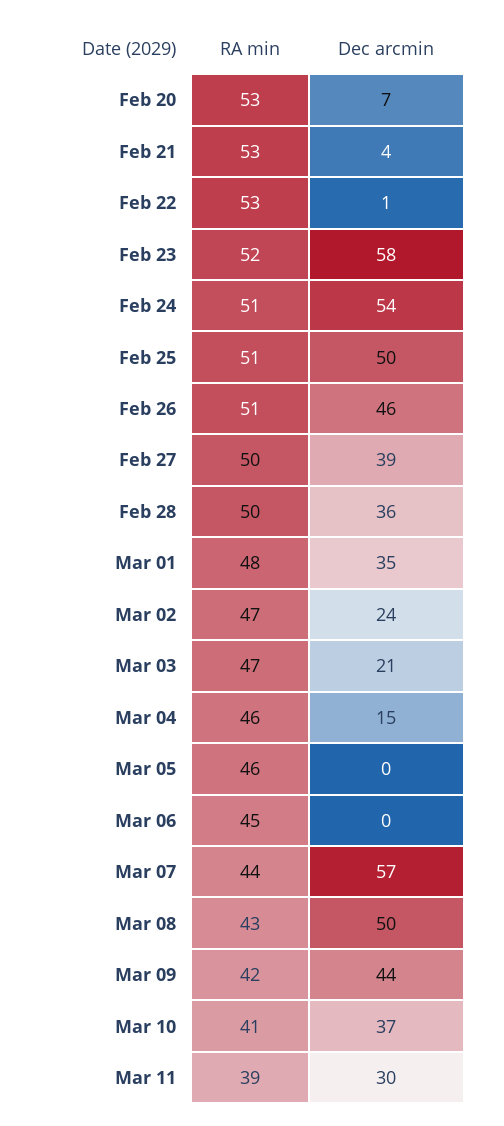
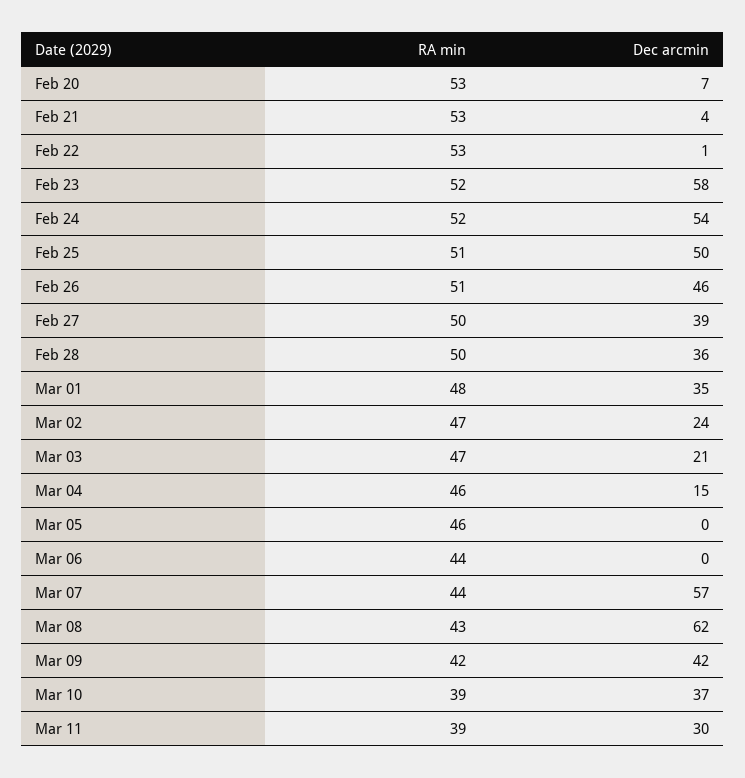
  {
    "RA min": {
      "Feb 20": 53,
      "Feb 21": 53,
      "Feb 22": 53,
      "Feb 23": 52,
-     "Feb 24": 51,
+     "Feb 24": 52,
      "Feb 25": 51,
      "Feb 26": 51,
      "Feb 27": 50,
      "Feb 28": 50,
      "Mar 01": 48,
      "Mar 02": 47,
      "Mar 03": 47,
      "Mar 04": 46,
      "Mar 05": 46,
-     "Mar 06": 45,
+     "Mar 06": 44,
      "Mar 07": 44,
      "Mar 08": 43,
      "Mar 09": 42,
-     "Mar 10": 41,
+     "Mar 10": 39,
      "Mar 11": 39
    },
    "Dec arcmin": {
      "Feb 20": 7,
      "Feb 21": 4,
      "Feb 22": 1,
      "Feb 23": 58,
      "Feb 24": 54,
      "Feb 25": 50,
      "Feb 26": 46,
      "Feb 27": 39,
      "Feb 28": 36,
      "Mar 01": 35,
      "Mar 02": 24,
      "Mar 03": 21,
      "Mar 04": 15,
      "Mar 05": 0,
      "Mar 06": 0,
      "Mar 07": 57,
-     "Mar 08": 50,
+     "Mar 08": 62,
-     "Mar 09": 44,
+     "Mar 09": 42,
      "Mar 10": 37,
      "Mar 11": 30
    }
  }

